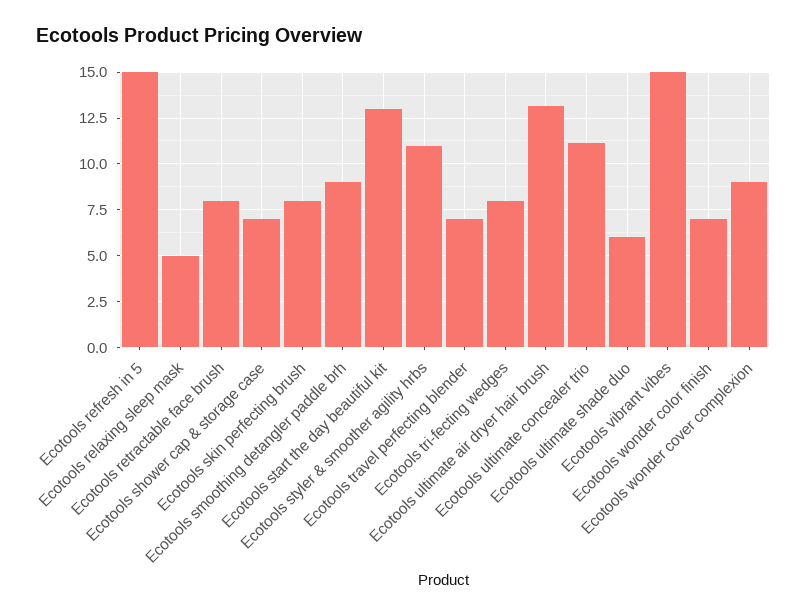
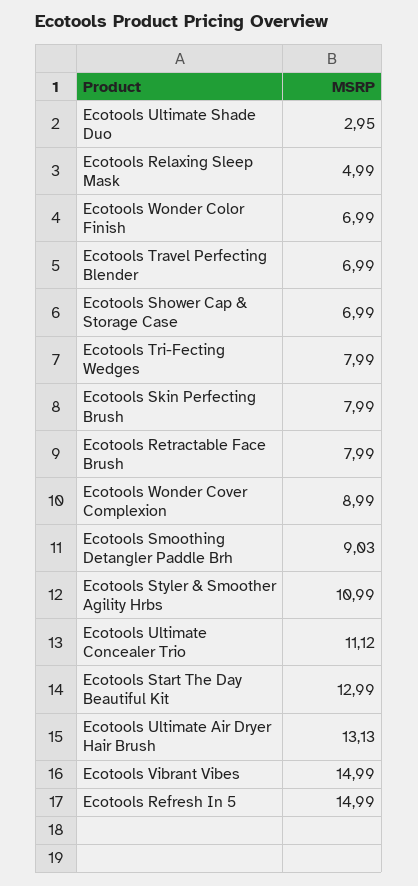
  {
    "Ecotools refresh in 5": 14.99,
    "Ecotools relaxing sleep mask": 4.99,
    "Ecotools retractable face brush": 7.99,
    "Ecotools shower cap & storage case": 6.99,
    "Ecotools skin perfecting brush": 7.99,
    "Ecotools smoothing detangler paddle brh": 9.03,
    "Ecotools start the day beautiful kit": 12.99,
    "Ecotools styler & smoother agility hrbs": 10.99,
    "Ecotools travel perfecting blender": 6.99,
    "Ecotools tri-fecting wedges": 7.99,
    "Ecotools ultimate air dryer hair brush": 13.13,
    "Ecotools ultimate concealer trio": 11.12,
-   "Ecotools ultimate shade duo": 6,
+   "Ecotools ultimate shade duo": 2.95,
    "Ecotools vibrant vibes": 14.99,
    "Ecotools wonder color finish": 6.99,
    "Ecotools wonder cover complexion": 8.99
  }

